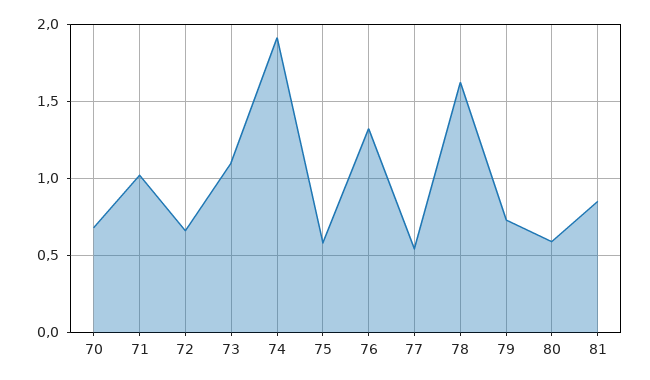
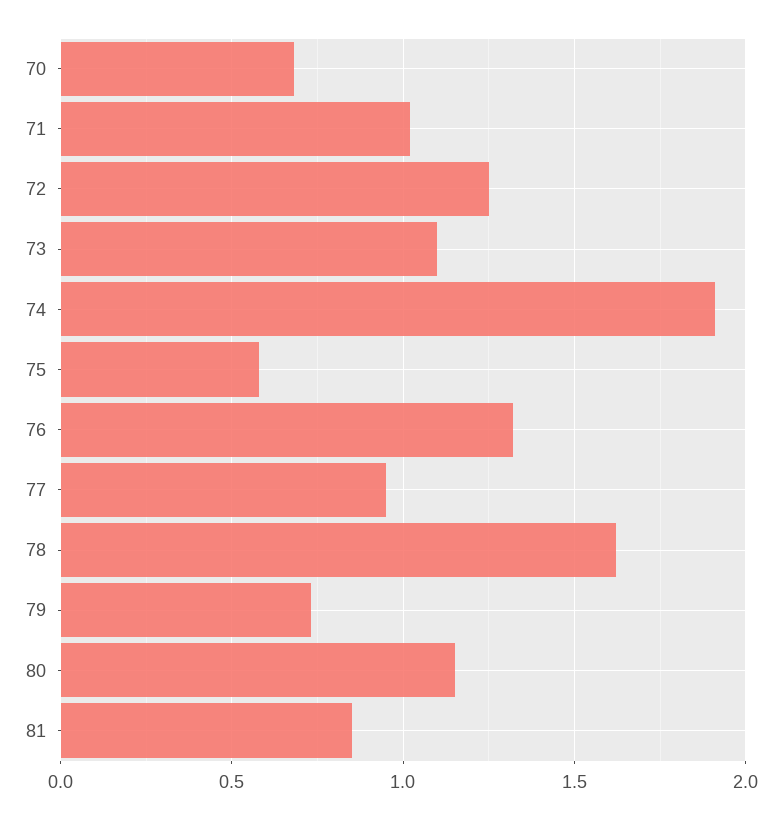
  {
    "70": 0.7,
    "71": 1,
-   "72": 0.65,
+   "72": 1.25,
    "73": 1.1,
    "74": 1.9,
    "75": 0.6,
    "76": 1.3,
-   "77": 0.55,
+   "77": 0.95,
    "78": 1.6,
    "79": 0.75,
-   "80": 0.6,
+   "80": 1.15,
    "81": 0.85
  }

